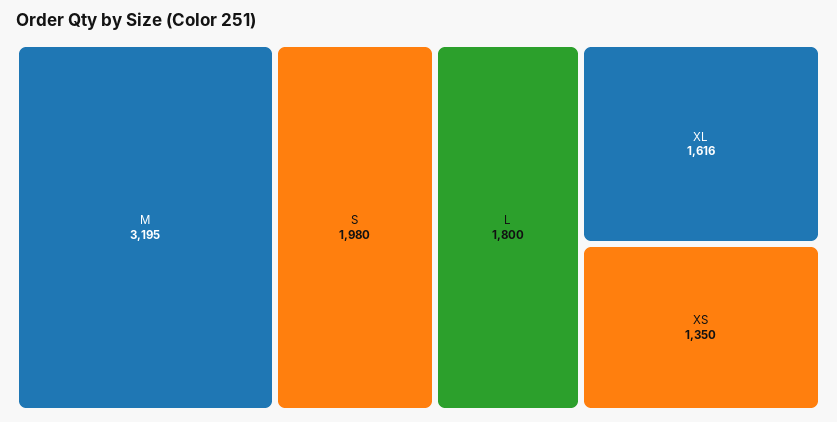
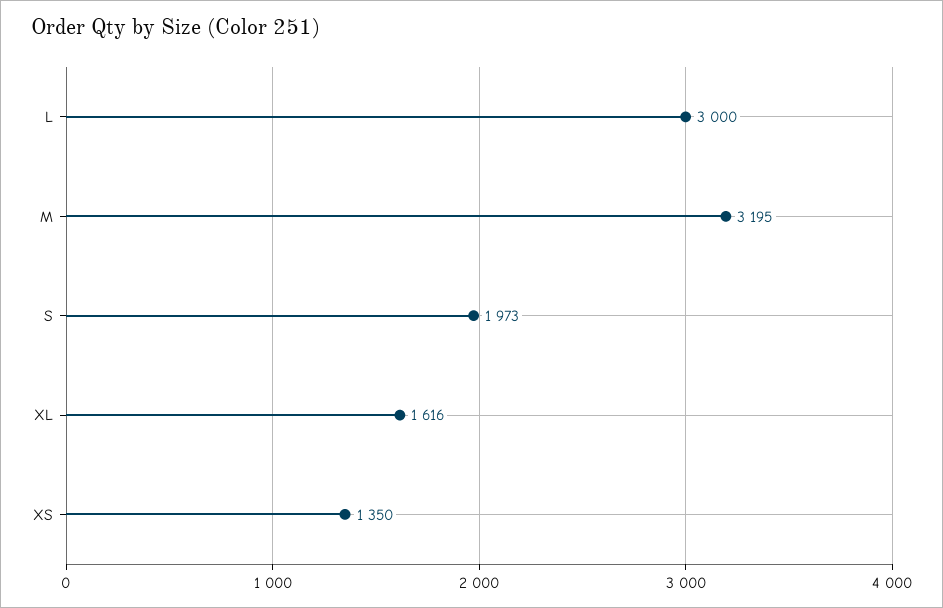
  {
    "M": 3195,
-   "S": 1980,
+   "S": 1973,
-   "L": 1800,
+   "L": 3000,
    "XL": 1616,
    "XS": 1350
  }

